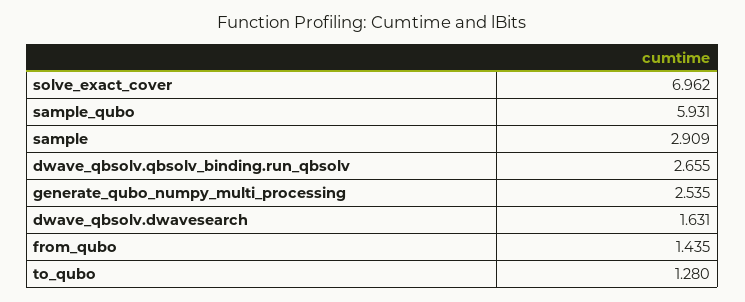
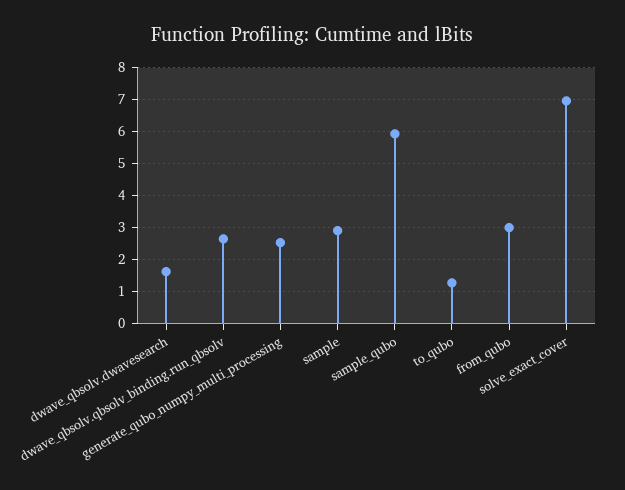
  {
    "solve_exact_cover": 6.962,
    "sample_qubo": 5.931,
    "sample": 2.909,
    "dwave_qbsolv.qbsolv_binding.run_qbsolv": 2.655,
    "generate_qubo_numpy_multi_processing": 2.535,
    "dwave_qbsolv.dwavesearch": 1.631,
-   "from_qubo": 1.435,
+   "from_qubo": 3,
    "to_qubo": 1.28
  }

